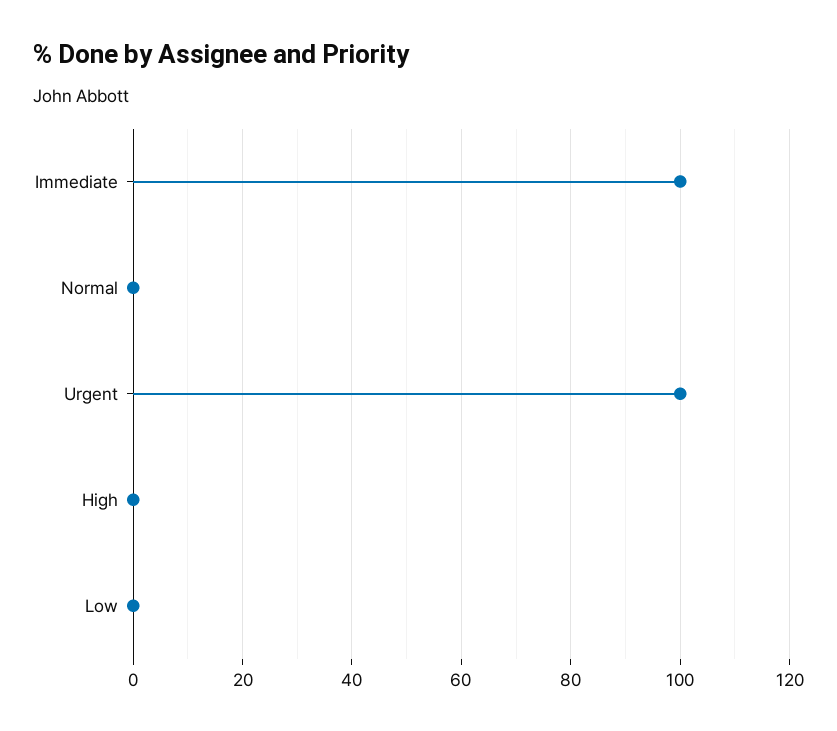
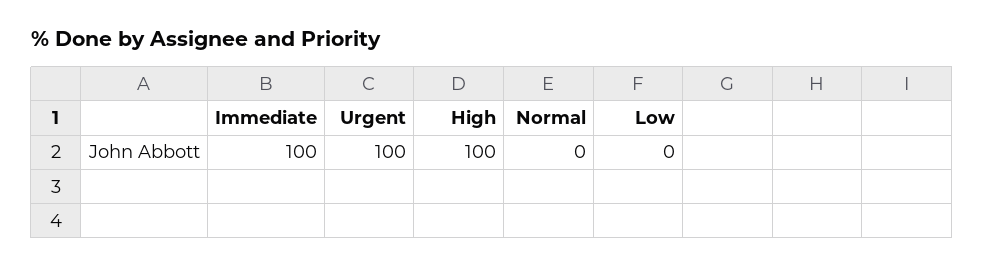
  {
    "Immediate": 100,
    "Normal": 0,
    "Urgent": 100,
-   "High": 0,
+   "High": 100,
    "Low": 0
  }

